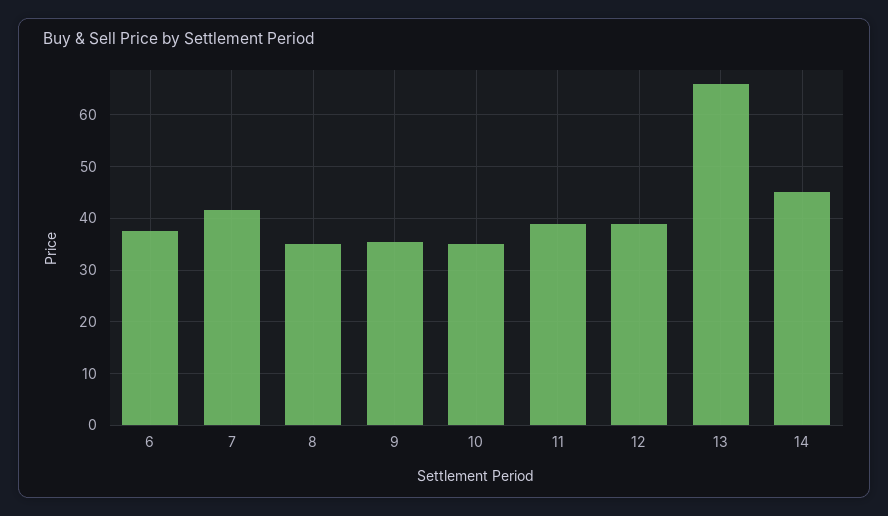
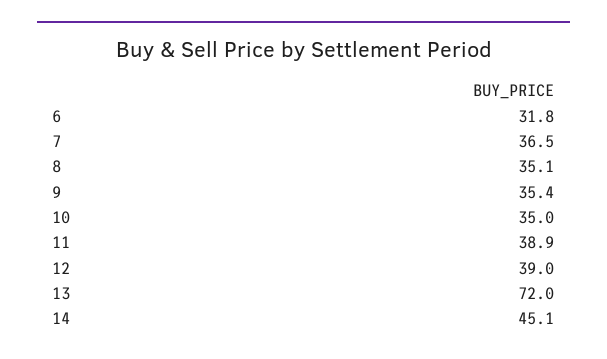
  {
-   "6": 38,
+   "6": 31.8,
-   "7": 42,
+   "7": 36.5,
    "8": 35.1,
    "9": 35.4,
    "10": 35,
    "11": 38.9,
    "12": 39,
-   "13": 66,
+   "13": 72,
    "14": 45.1
  }

